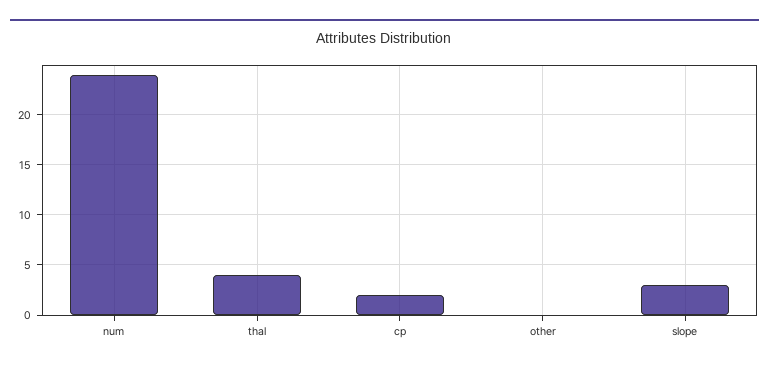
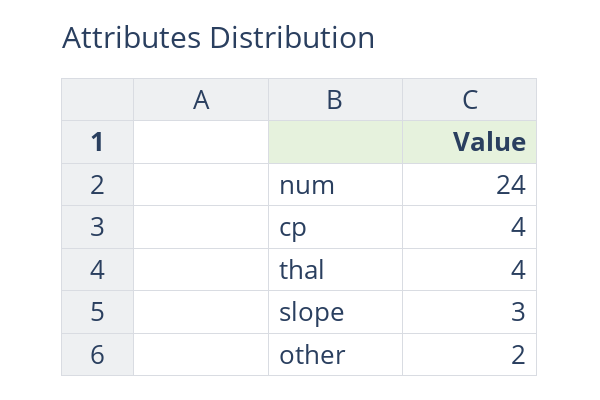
  {
    "num": 24,
    "thal": 4,
-   "cp": 2,
+   "cp": 4,
-   "other": 0,
+   "other": 2,
    "slope": 3
  }

